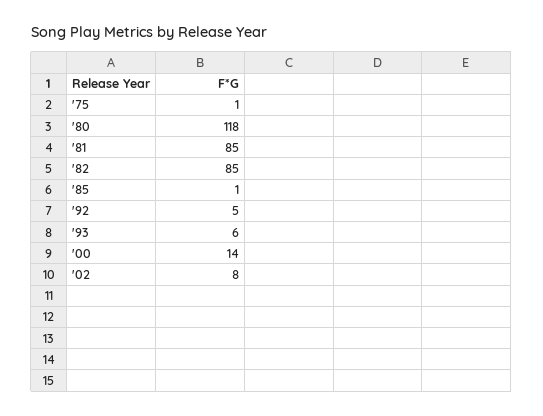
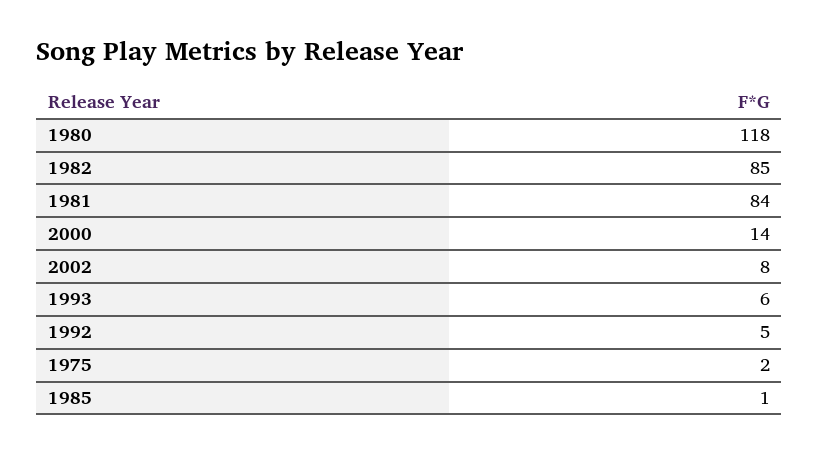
  {
-   "'75": 1,
+   "'75": 2,
    "'80": 118,
-   "'81": 85,
+   "'81": 84,
    "'82": 85,
    "'85": 1,
    "'92": 5,
    "'93": 6,
    "'00": 14,
    "'02": 8
  }

